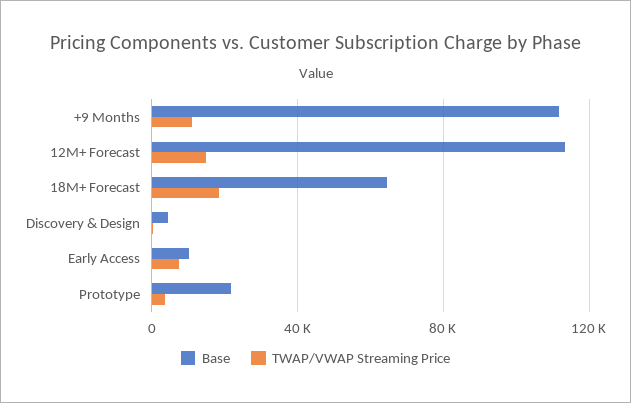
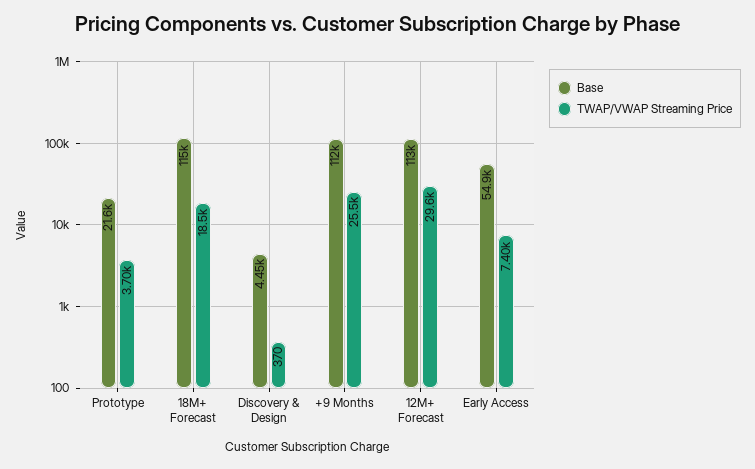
  {
    "Base": {
      "+9 Months": 112000,
      "12M+ Forecast": 113000,
-     "18M+ Forecast": 65000,
+     "18M+ Forecast": 115000,
      "Discovery & Design": 4450,
-     "Early Access": 10000,
+     "Early Access": 54900,
      "Prototype": 21600
    },
    "TWAP/VWAP Streaming Price": {
-     "+9 Months": 10000,
+     "+9 Months": 25500,
-     "12M+ Forecast": 15000,
+     "12M+ Forecast": 29600,
      "18M+ Forecast": 18500,
      "Discovery & Design": 370,
      "Early Access": 7400,
      "Prototype": 3700
    }
  }

